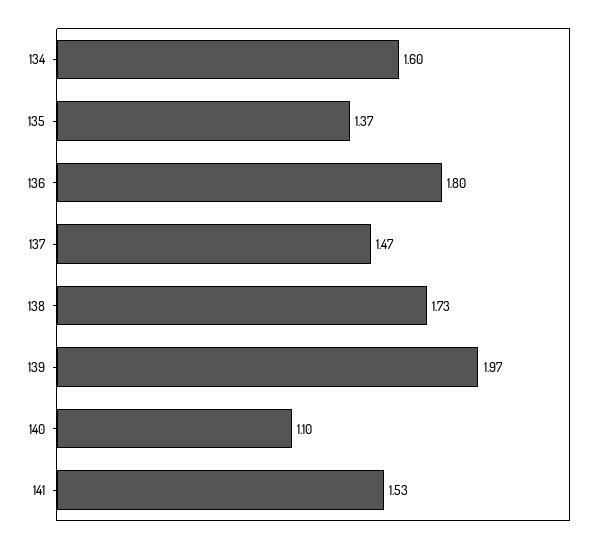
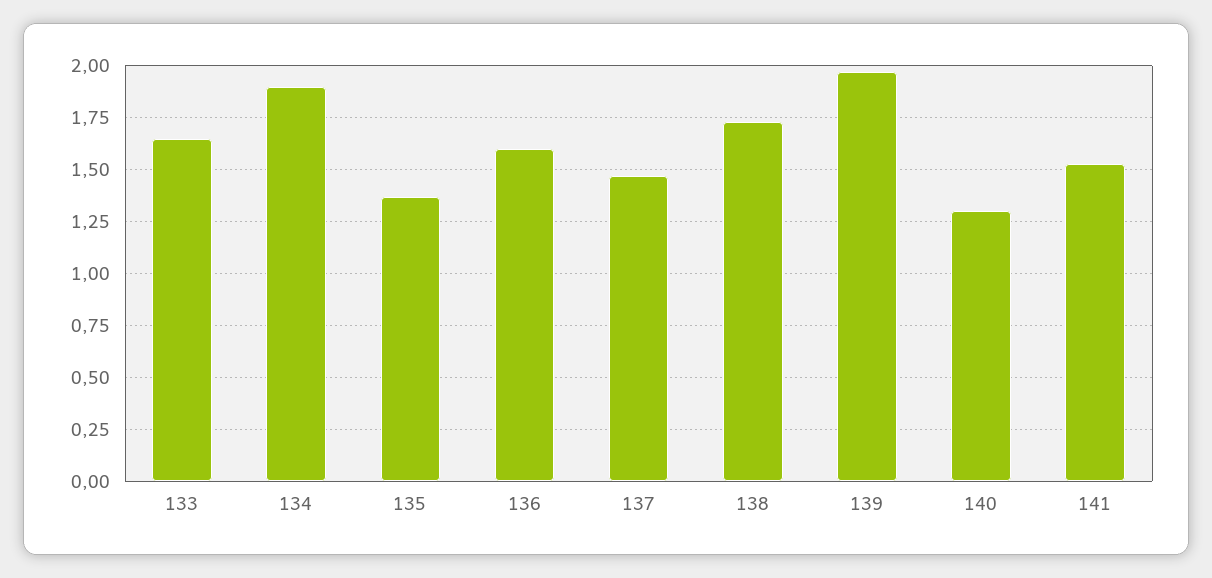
  {
-   "134": 1.6,
+   "134": 1.9,
    "135": 1.37,
-   "136": 1.8,
+   "136": 1.6,
    "137": 1.47,
    "138": 1.73,
    "139": 1.97,
-   "140": 1.1,
+   "140": 1.3,
-   "141": 1.53
+   "141": 1.53,
+   "133": 1.65
  }

